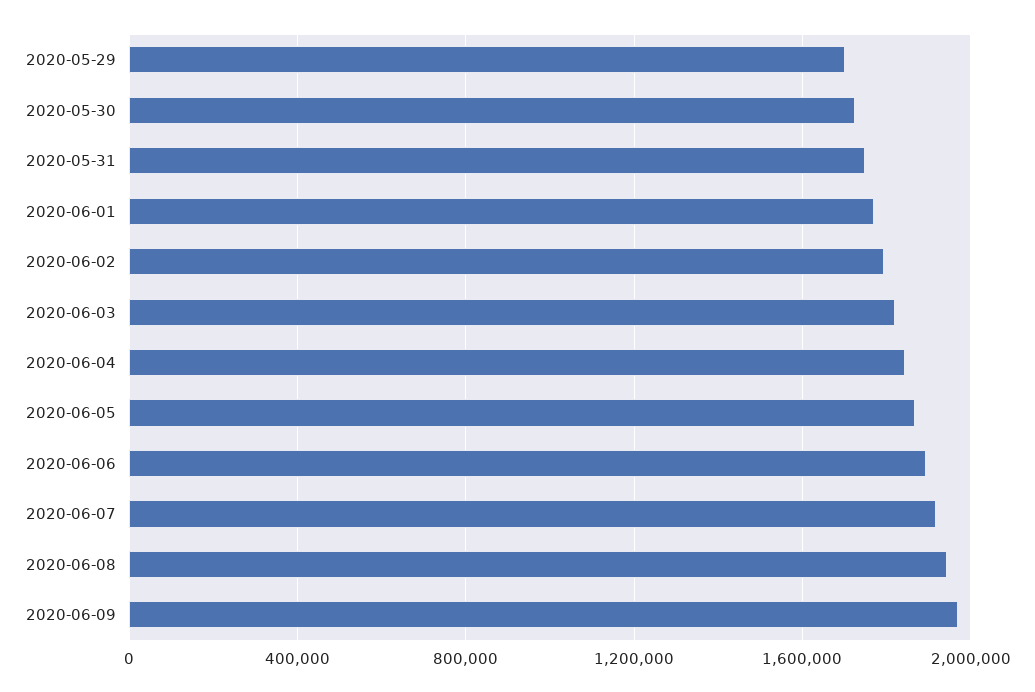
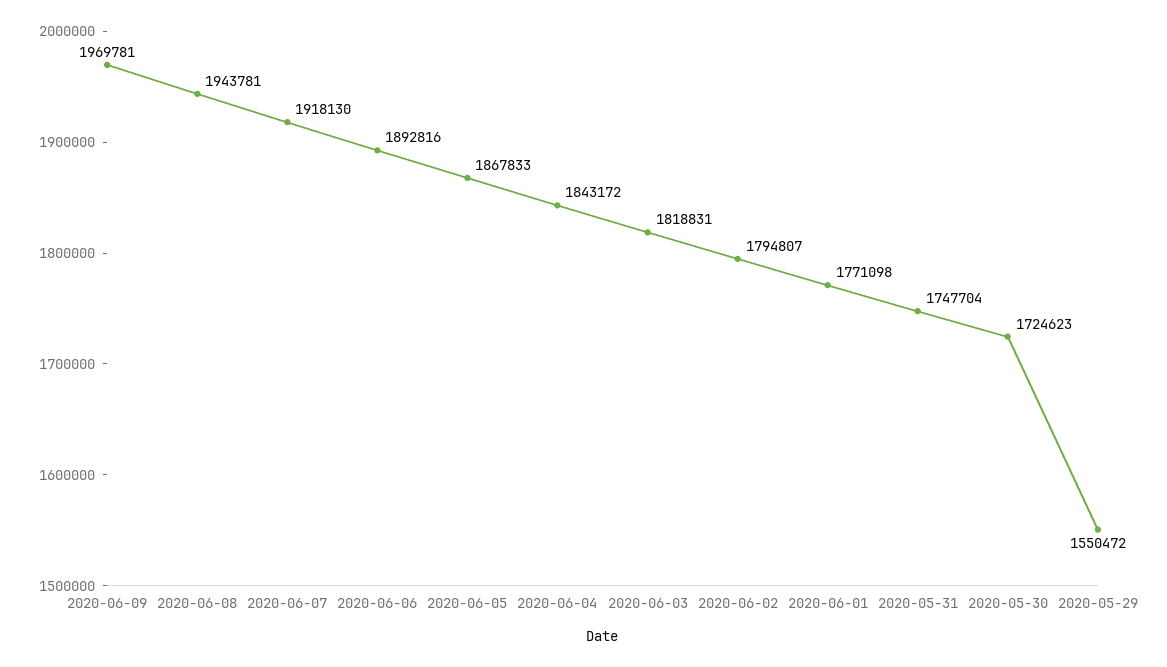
  {
-   "2020-05-29": 1700000,
+   "2020-05-29": 1550472,
    "2020-05-30": 1724623,
    "2020-05-31": 1747704,
    "2020-06-01": 1771098,
    "2020-06-02": 1794807,
    "2020-06-03": 1818831,
    "2020-06-04": 1843172,
    "2020-06-05": 1867833,
    "2020-06-06": 1892816,
    "2020-06-07": 1918130,
    "2020-06-08": 1943781,
    "2020-06-09": 1969781
  }

